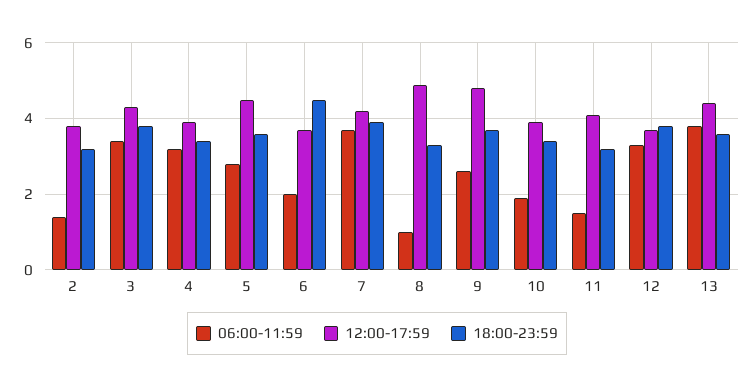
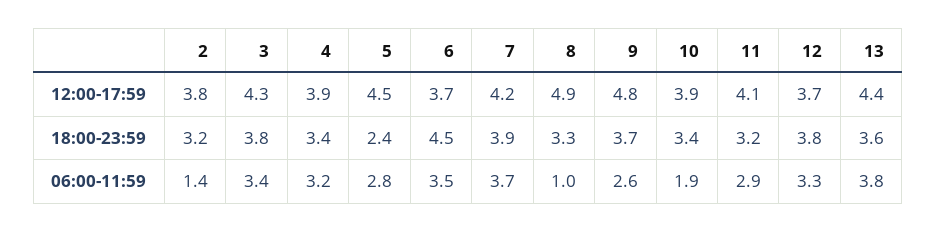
  {
    "06:00-11:59": {
      "2": 1.4,
      "3": 3.4,
      "4": 3.2,
      "5": 2.8,
-     "6": 2,
+     "6": 3.5,
      "7": 3.7,
      "8": 1,
      "9": 2.6,
      "10": 1.9,
-     "11": 1.5,
+     "11": 2.9,
      "12": 3.3,
      "13": 3.8
    },
    "12:00-17:59": {
      "2": 3.8,
      "3": 4.3,
      "4": 3.9,
      "5": 4.5,
      "6": 3.7,
      "7": 4.2,
      "8": 4.9,
      "9": 4.8,
      "10": 3.9,
      "11": 4.1,
      "12": 3.7,
      "13": 4.4
    },
    "18:00-23:59": {
      "2": 3.2,
      "3": 3.8,
      "4": 3.4,
-     "5": 3.5,
+     "5": 2.4,
      "6": 4.5,
      "7": 3.9,
      "8": 3.3,
      "9": 3.7,
      "10": 3.4,
      "11": 3.2,
      "12": 3.8,
      "13": 3.6
    }
  }

